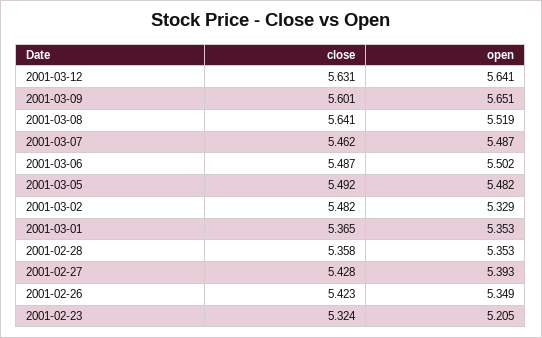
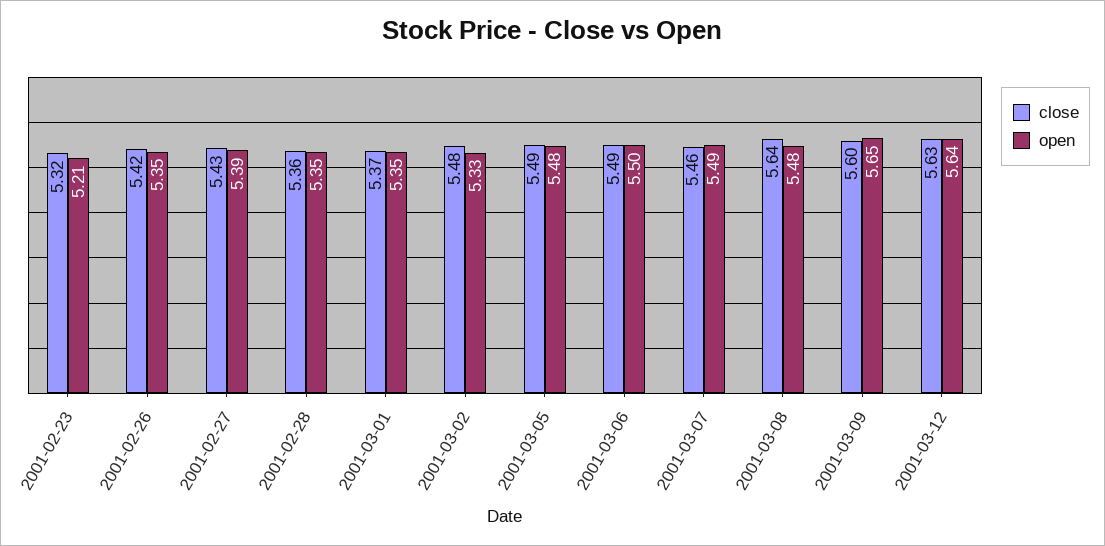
  {
    "close": {
      "2001-03-12": 5.631,
      "2001-03-09": 5.601,
      "2001-03-08": 5.641,
      "2001-03-07": 5.462,
      "2001-03-06": 5.487,
      "2001-03-05": 5.492,
      "2001-03-02": 5.482,
      "2001-03-01": 5.365,
      "2001-02-28": 5.358,
      "2001-02-27": 5.428,
      "2001-02-26": 5.423,
      "2001-02-23": 5.324
    },
    "open": {
      "2001-03-12": 5.641,
      "2001-03-09": 5.651,
-     "2001-03-08": 5.519,
+     "2001-03-08": 5.48,
      "2001-03-07": 5.487,
      "2001-03-06": 5.502,
      "2001-03-05": 5.482,
      "2001-03-02": 5.329,
      "2001-03-01": 5.353,
      "2001-02-28": 5.353,
      "2001-02-27": 5.393,
      "2001-02-26": 5.349,
      "2001-02-23": 5.205
    }
  }

